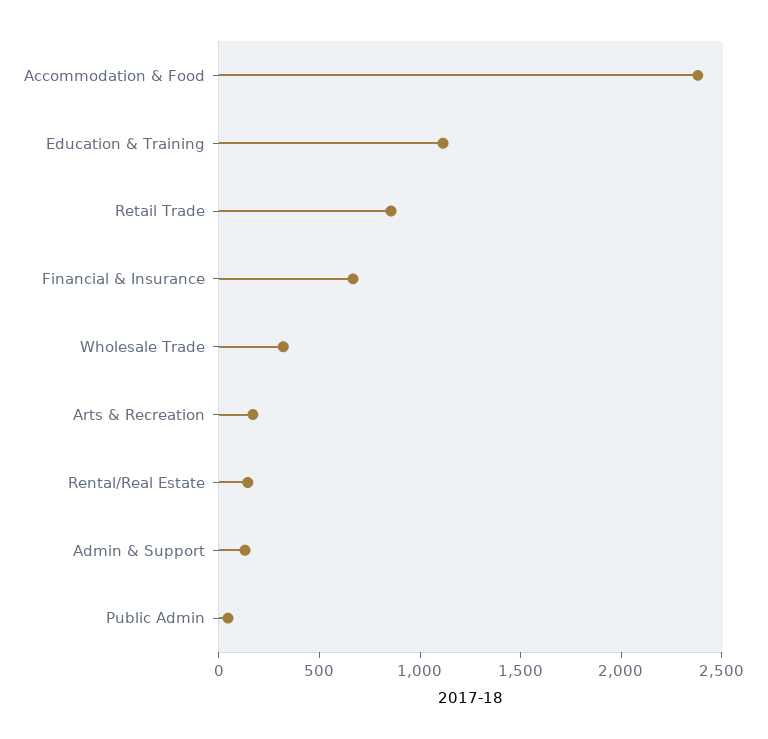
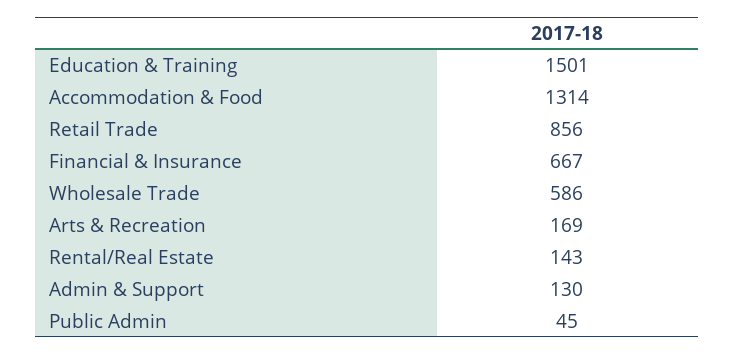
  {
-   "Accommodation & Food": 2400,
+   "Accommodation & Food": 1314,
-   "Education & Training": 1100,
+   "Education & Training": 1501,
    "Retail Trade": 856,
    "Financial & Insurance": 667,
-   "Wholesale Trade": 300,
+   "Wholesale Trade": 586,
    "Arts & Recreation": 169,
    "Rental/Real Estate": 143,
    "Admin & Support": 130,
    "Public Admin": 45
  }

